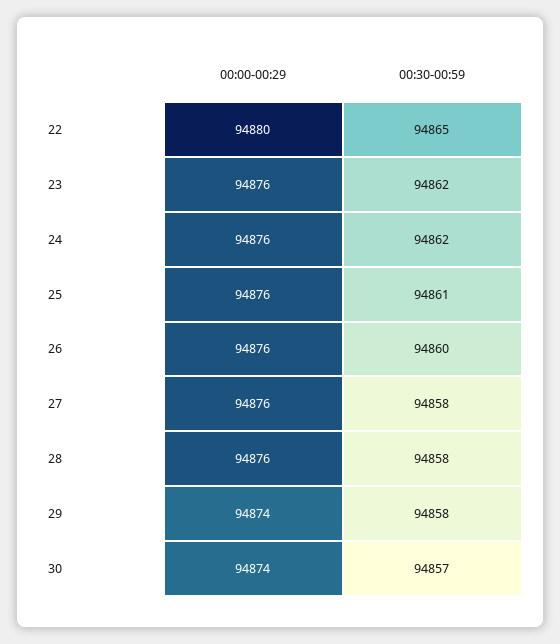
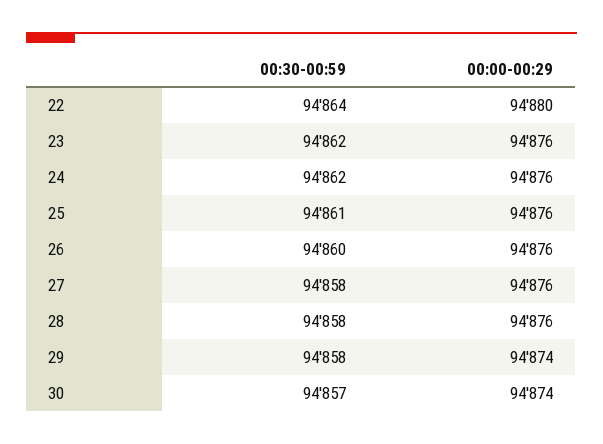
  {
    "00:00-00:29": {
      "22": 94880,
      "23": 94876,
      "24": 94876,
      "25": 94876,
      "26": 94876,
      "27": 94876,
      "28": 94876,
      "29": 94874,
      "30": 94874
    },
    "00:30-00:59": {
-     "22": 94865,
+     "22": 94864,
      "23": 94862,
      "24": 94862,
      "25": 94861,
      "26": 94860,
      "27": 94858,
      "28": 94858,
      "29": 94858,
      "30": 94857
    }
  }

